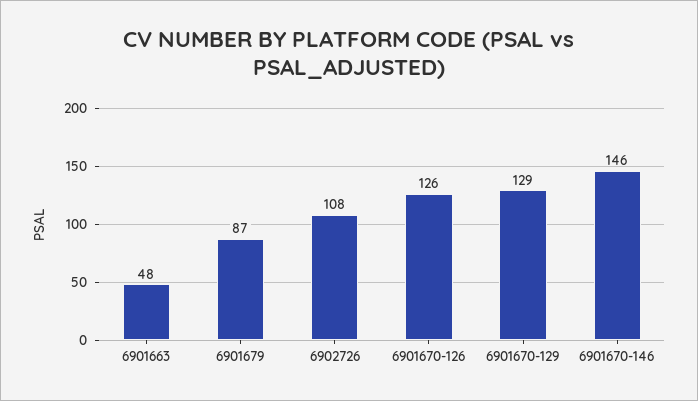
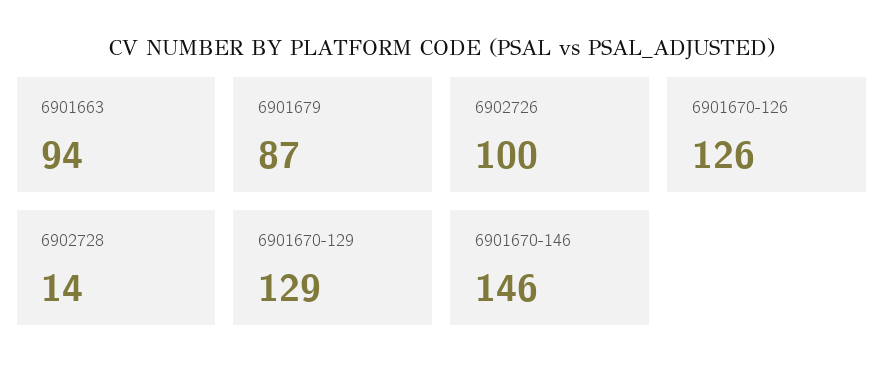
  {
-   "6901663": 48,
+   "6901663": 94,
    "6901679": 87,
-   "6902726": 108,
+   "6902726": 100,
    "6901670-126": 126,
    "6901670-129": 129,
-   "6901670-146": 146
+   "6901670-146": 146,
+   "6902728": 14
  }

